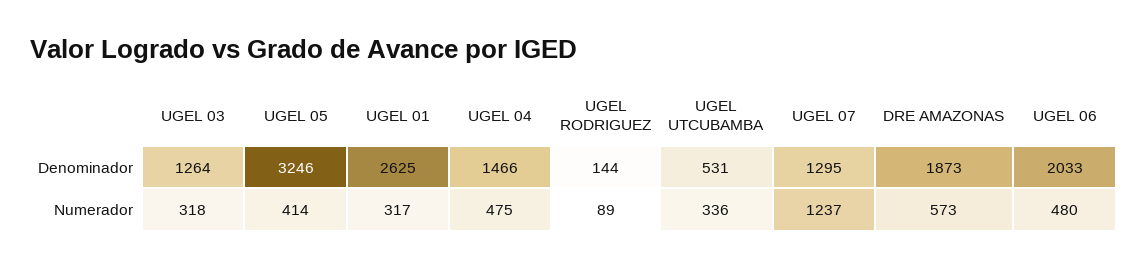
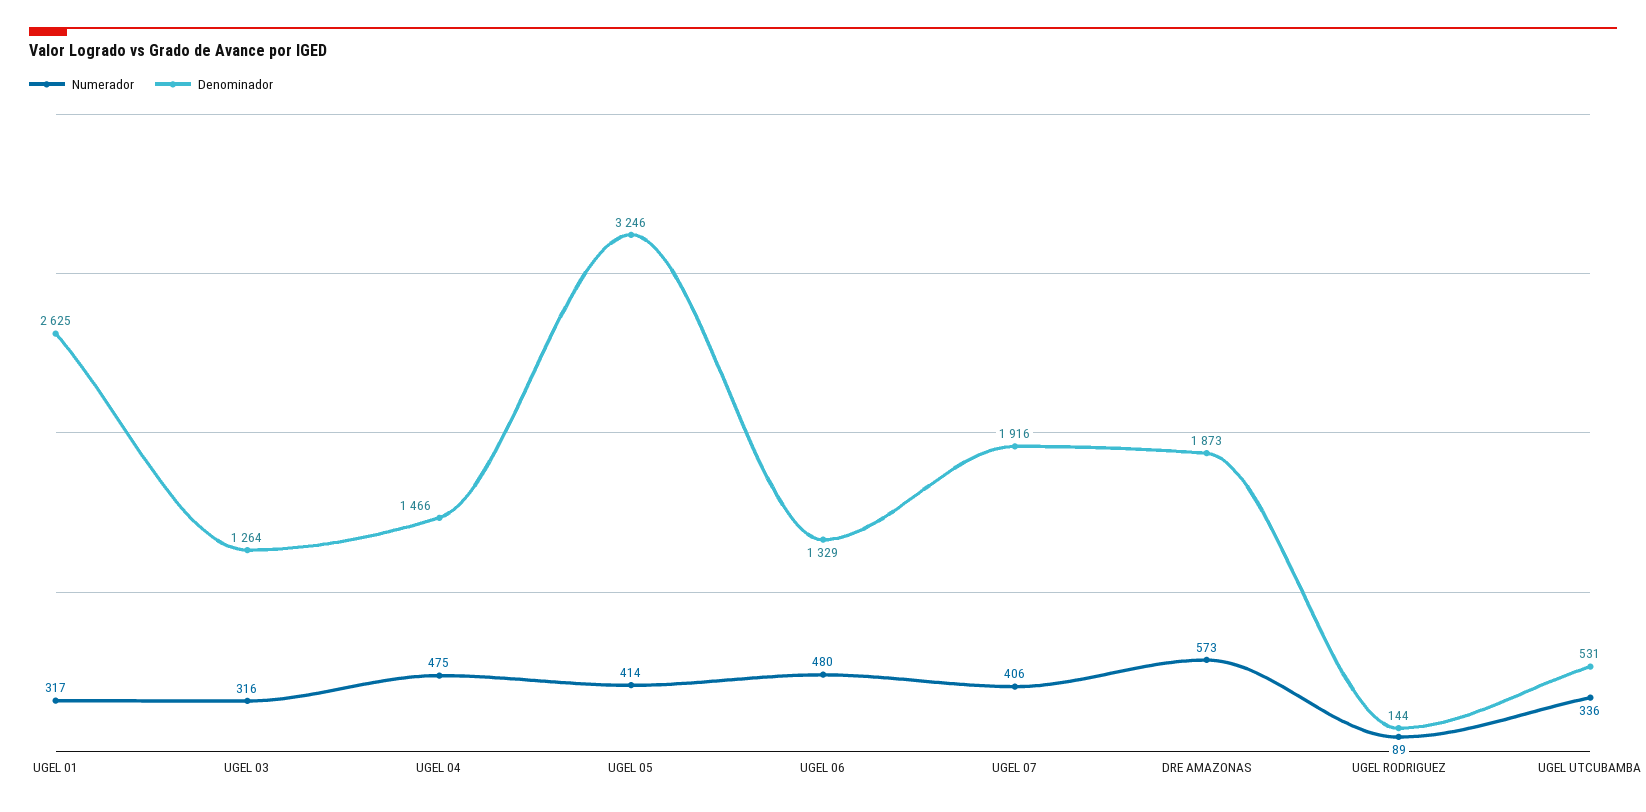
  {
    "Denominador": {
      "UGEL 03": 1264,
      "UGEL 05": 3246,
      "UGEL 01": 2625,
      "UGEL 04": 1466,
      "UGEL RODRIGUEZ": 144,
      "UGEL UTCUBAMBA": 531,
-     "UGEL 07": 1295,
+     "UGEL 07": 1916,
      "DRE AMAZONAS": 1873,
-     "UGEL 06": 2033
+     "UGEL 06": 1329
    },
    "Numerador": {
-     "UGEL 03": 318,
+     "UGEL 03": 316,
      "UGEL 05": 414,
      "UGEL 01": 317,
      "UGEL 04": 475,
      "UGEL RODRIGUEZ": 89,
      "UGEL UTCUBAMBA": 336,
-     "UGEL 07": 1237,
+     "UGEL 07": 406,
      "DRE AMAZONAS": 573,
      "UGEL 06": 480
    }
  }

